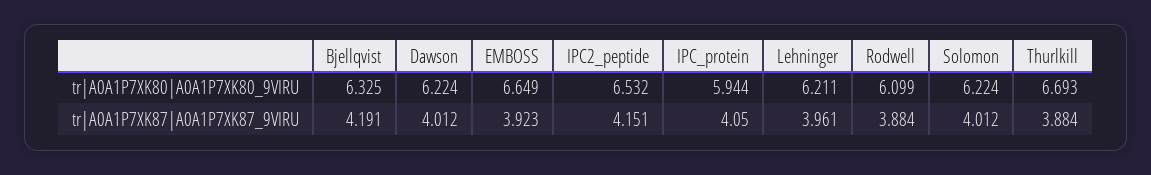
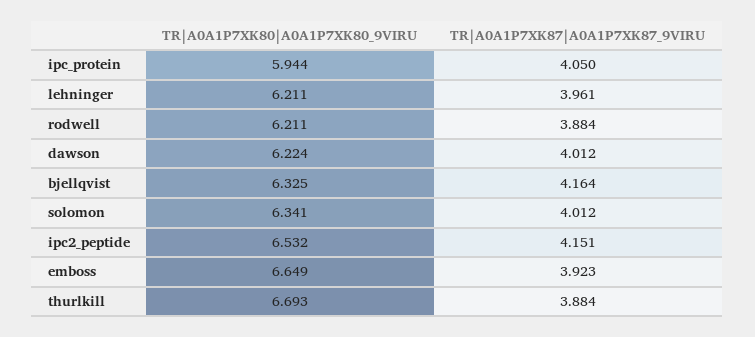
  {
    "Bjellqvist": {
      "tr|A0A1P7XK80|A0A1P7XK80_9VIRU": 6.325,
-     "tr|A0A1P7XK87|A0A1P7XK87_9VIRU": 4.191
+     "tr|A0A1P7XK87|A0A1P7XK87_9VIRU": 4.164
    },
    "Dawson": {
      "tr|A0A1P7XK80|A0A1P7XK80_9VIRU": 6.224,
      "tr|A0A1P7XK87|A0A1P7XK87_9VIRU": 4.012
    },
    "EMBOSS": {
      "tr|A0A1P7XK80|A0A1P7XK80_9VIRU": 6.649,
      "tr|A0A1P7XK87|A0A1P7XK87_9VIRU": 3.923
    },
    "IPC2_peptide": {
      "tr|A0A1P7XK80|A0A1P7XK80_9VIRU": 6.532,
      "tr|A0A1P7XK87|A0A1P7XK87_9VIRU": 4.151
    },
    "IPC_protein": {
      "tr|A0A1P7XK80|A0A1P7XK80_9VIRU": 5.944,
      "tr|A0A1P7XK87|A0A1P7XK87_9VIRU": 4.05
    },
    "Lehninger": {
      "tr|A0A1P7XK80|A0A1P7XK80_9VIRU": 6.211,
      "tr|A0A1P7XK87|A0A1P7XK87_9VIRU": 3.961
    },
    "Rodwell": {
-     "tr|A0A1P7XK80|A0A1P7XK80_9VIRU": 6.099,
+     "tr|A0A1P7XK80|A0A1P7XK80_9VIRU": 6.211,
      "tr|A0A1P7XK87|A0A1P7XK87_9VIRU": 3.884
    },
    "Solomon": {
-     "tr|A0A1P7XK80|A0A1P7XK80_9VIRU": 6.224,
+     "tr|A0A1P7XK80|A0A1P7XK80_9VIRU": 6.341,
      "tr|A0A1P7XK87|A0A1P7XK87_9VIRU": 4.012
    },
    "Thurlkill": {
      "tr|A0A1P7XK80|A0A1P7XK80_9VIRU": 6.693,
      "tr|A0A1P7XK87|A0A1P7XK87_9VIRU": 3.884
    }
  }

